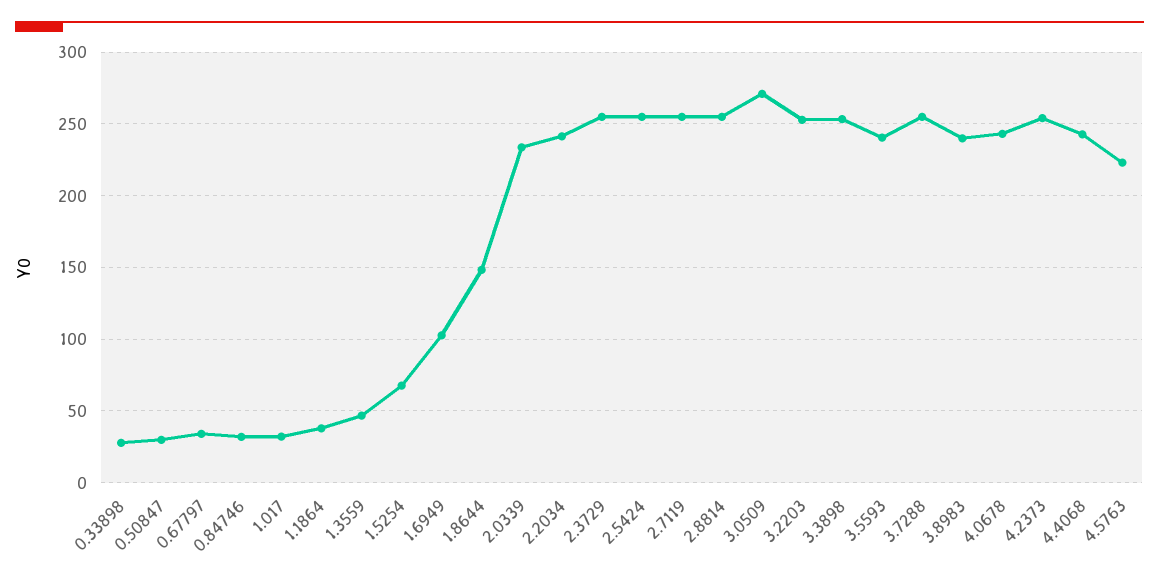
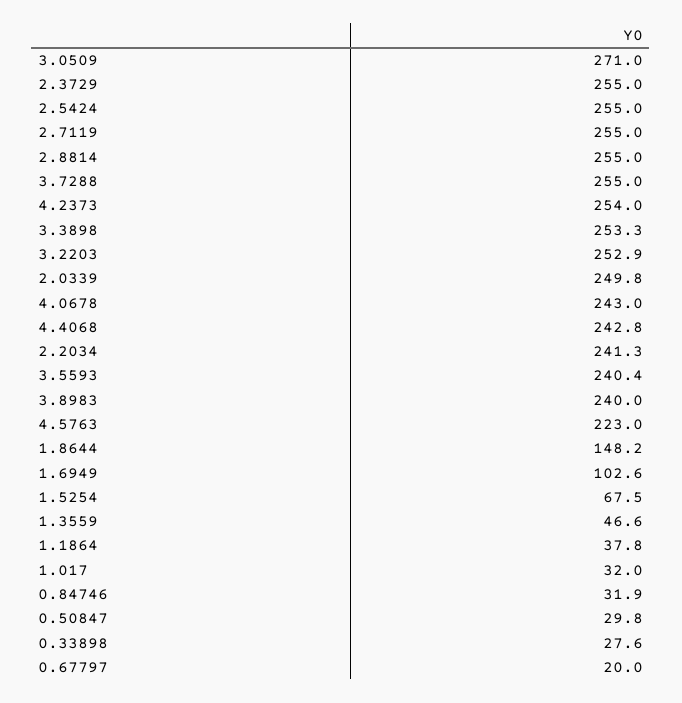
  {
    "0.33898": 27.6,
    "0.50847": 29.8,
-   "0.67797": 35,
+   "0.67797": 20,
    "0.84746": 31.9,
    "1.017": 32,
    "1.1864": 37.8,
    "1.3559": 46.6,
    "1.5254": 67.5,
    "1.6949": 102.6,
    "1.8644": 148.2,
-   "2.0339": 235,
+   "2.0339": 249.8,
    "2.2034": 241.3,
    "2.3729": 255,
    "2.5424": 255,
    "2.7119": 255,
    "2.8814": 255,
    "3.0509": 271,
    "3.2203": 252.9,
    "3.3898": 253.3,
    "3.5593": 240.4,
    "3.7288": 255,
    "3.8983": 240,
    "4.0678": 243,
    "4.2373": 254,
    "4.4068": 242.8,
    "4.5763": 223
  }

